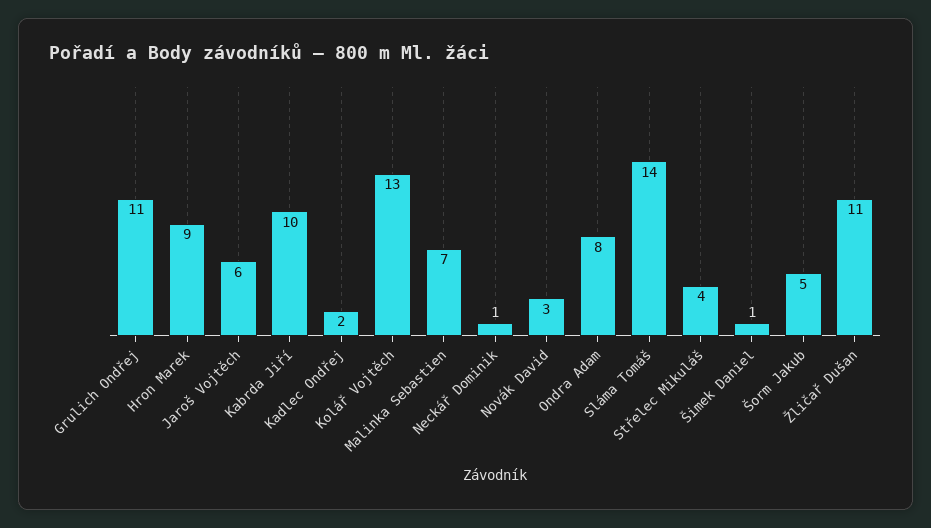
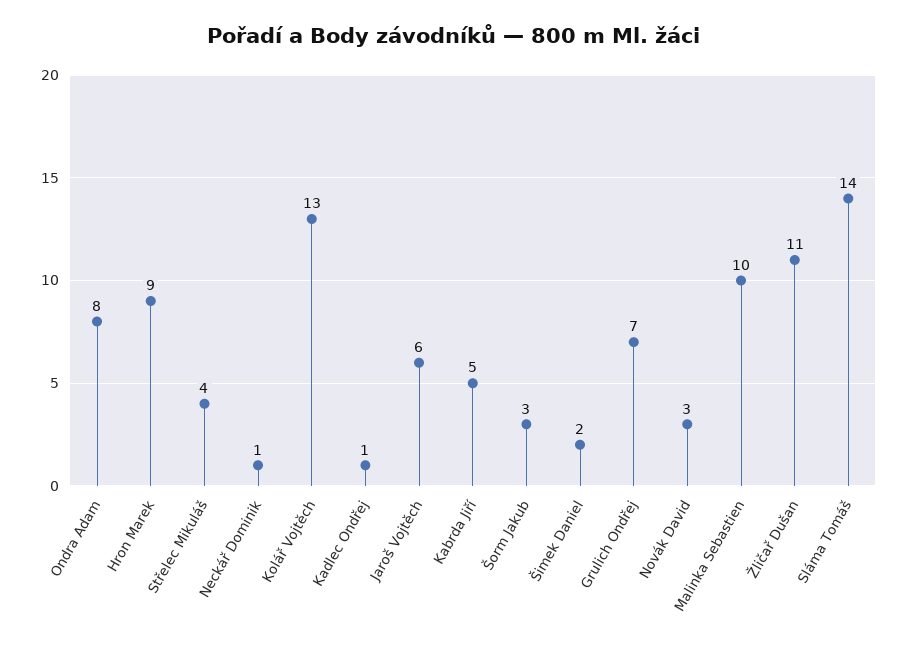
  {
-   "Grulich Ondřej": 11,
+   "Grulich Ondřej": 7,
    "Hron Marek": 9,
    "Jaroš Vojtěch": 6,
-   "Kabrda Jiří": 10,
+   "Kabrda Jiří": 5,
-   "Kadlec Ondřej": 2,
+   "Kadlec Ondřej": 1,
    "Kolář Vojtěch": 13,
-   "Malinka Sebastien": 7,
+   "Malinka Sebastien": 10,
    "Neckář Dominik": 1,
    "Novák David": 3,
    "Ondra Adam": 8,
    "Sláma Tomáš": 14,
    "Střelec Mikuláš": 4,
-   "Šimek Daniel": 1,
+   "Šimek Daniel": 2,
-   "Šorm Jakub": 5,
+   "Šorm Jakub": 3,
    "Žličař Dušan": 11
  }

